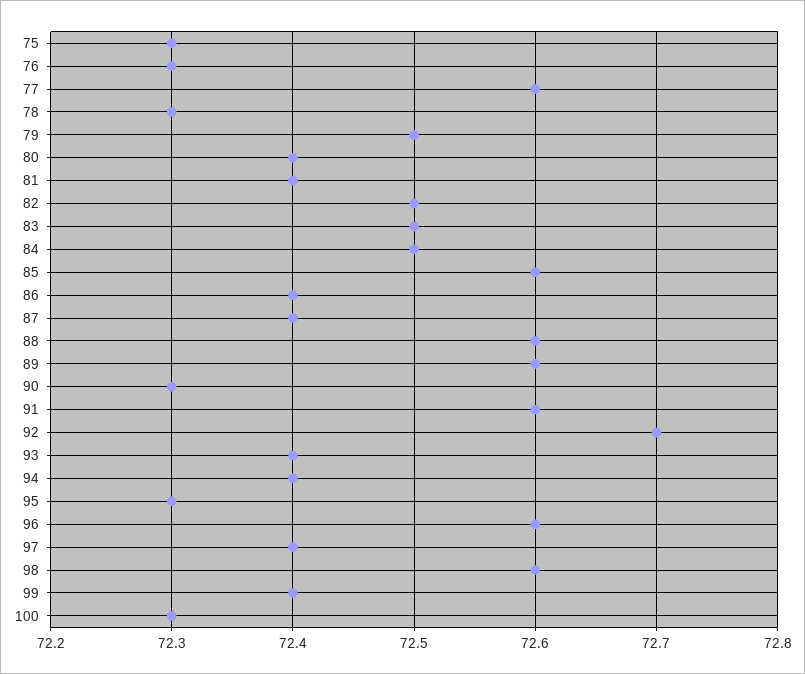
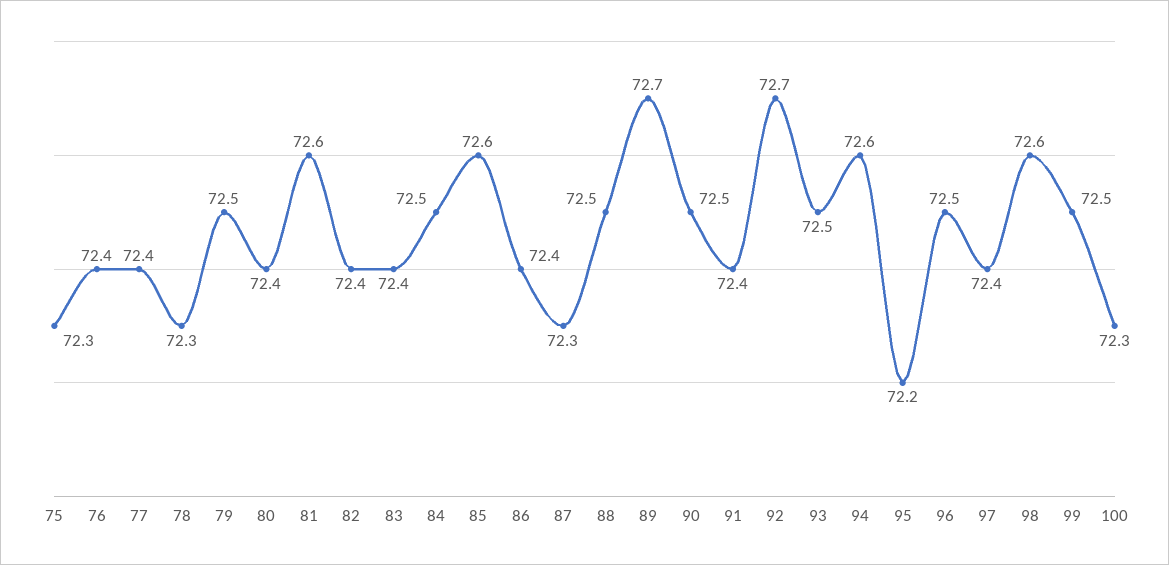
  {
    "75": 72.3,
-   "76": 72.3,
+   "76": 72.4,
-   "77": 72.6,
+   "77": 72.4,
    "78": 72.3,
    "79": 72.5,
    "80": 72.4,
-   "81": 72.4,
+   "81": 72.6,
-   "82": 72.5,
+   "82": 72.4,
-   "83": 72.5,
+   "83": 72.4,
    "84": 72.5,
    "85": 72.6,
    "86": 72.4,
-   "87": 72.4,
+   "87": 72.3,
-   "88": 72.6,
+   "88": 72.5,
-   "89": 72.6,
+   "89": 72.7,
-   "90": 72.3,
+   "90": 72.5,
-   "91": 72.6,
+   "91": 72.4,
    "92": 72.7,
-   "93": 72.4,
+   "93": 72.5,
-   "94": 72.4,
+   "94": 72.6,
-   "95": 72.3,
+   "95": 72.2,
-   "96": 72.6,
+   "96": 72.5,
    "97": 72.4,
    "98": 72.6,
-   "99": 72.4,
+   "99": 72.5,
    "100": 72.3
  }

